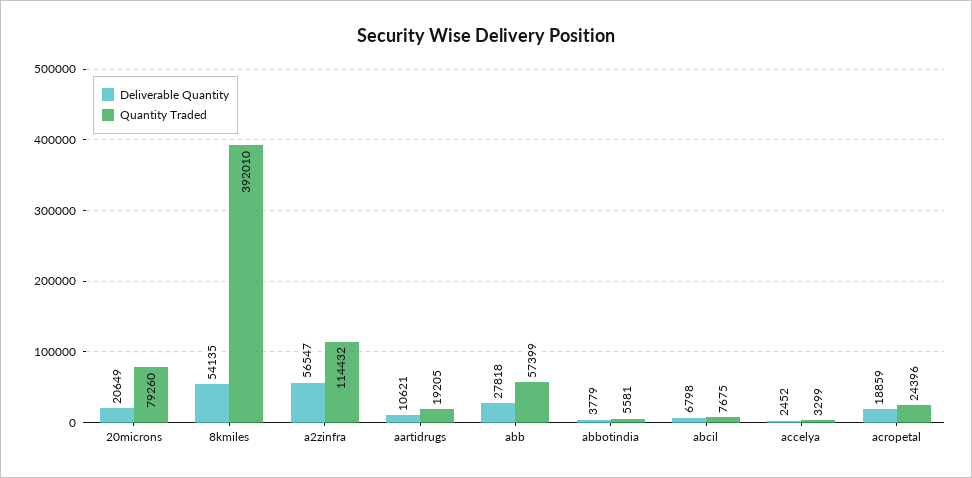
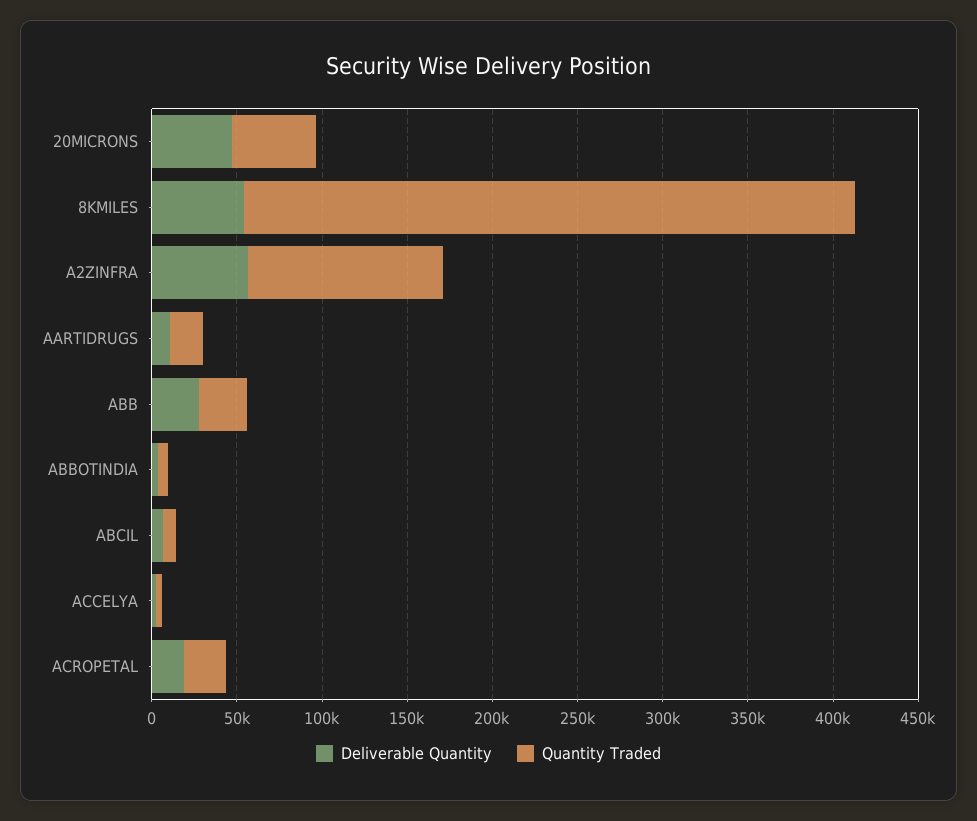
  {
    "Deliverable Quantity": {
-     "20microns": 20649,
+     "20microns": 50000,
      "8kmiles": 54135,
      "a2zinfra": 56547,
      "aartidrugs": 10621,
      "abb": 27818,
      "abbotindia": 3779,
      "abcil": 6798,
      "accelya": 2452,
      "acropetal": 18859
    },
    "Quantity Traded": {
-     "20microns": 79260,
+     "20microns": 50000,
-     "8kmiles": 392010,
+     "8kmiles": 360000,
      "a2zinfra": 114432,
      "aartidrugs": 19205,
-     "abb": 57399,
+     "abb": 30000,
      "abbotindia": 5581,
      "abcil": 7675,
      "accelya": 3299,
      "acropetal": 24396
    }
  }

